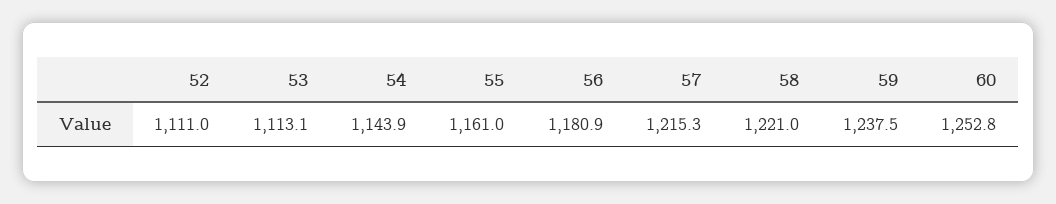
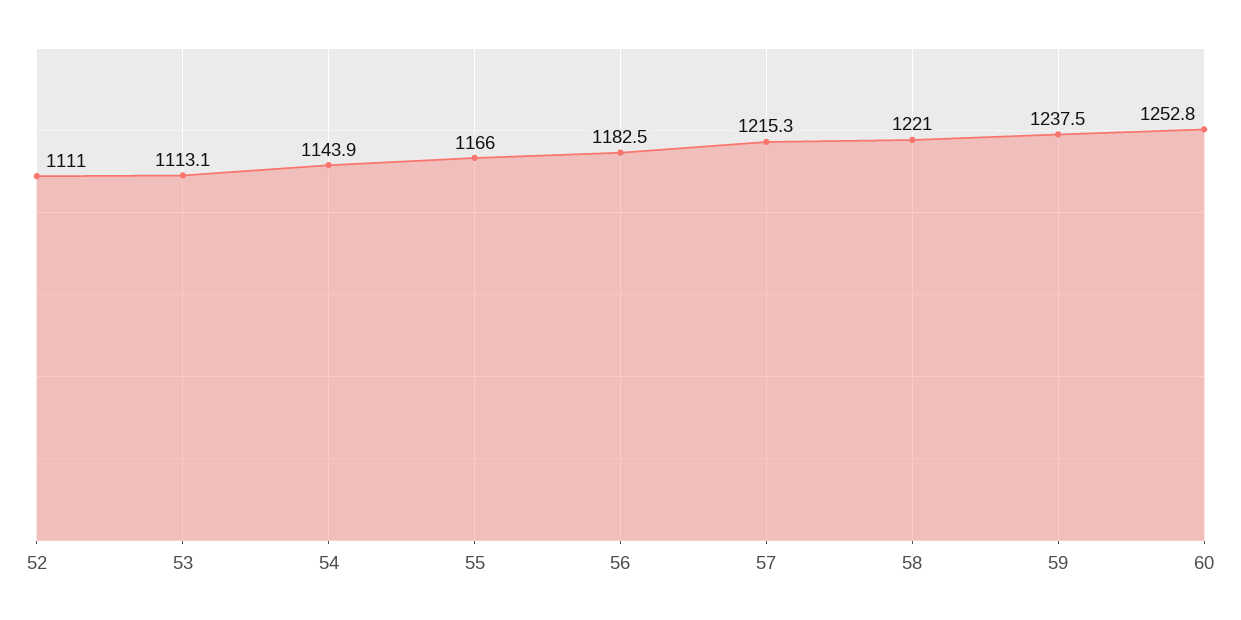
  {
    "52": 1111,
    "53": 1113.1,
    "54": 1143.9,
-   "55": 1161,
+   "55": 1166,
-   "56": 1180.9,
+   "56": 1182.5,
    "57": 1215.3,
    "58": 1221,
    "59": 1237.5,
    "60": 1252.8
  }

